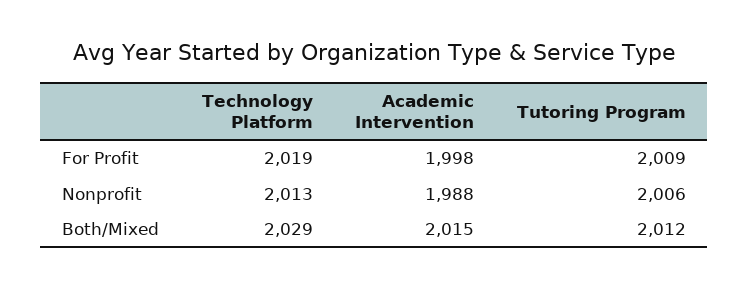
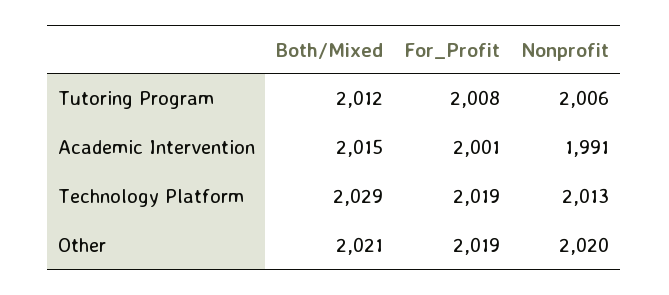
  {
    "Technology Platform": {
      "For Profit": 2019,
      "Nonprofit": 2013,
      "Both/Mixed": 2029
    },
    "Academic Intervention": {
-     "For Profit": 1998,
+     "For Profit": 2001,
-     "Nonprofit": 1988,
+     "Nonprofit": 1991,
      "Both/Mixed": 2015
    },
    "Tutoring Program": {
-     "For Profit": 2009,
+     "For Profit": 2008,
      "Nonprofit": 2006,
      "Both/Mixed": 2012
-   }
+   },
+   "Other": {
+     "Both/Mixed": 2021,
+     "For Profit": 2019,
+     "Nonprofit": 2020
+   }
  }

